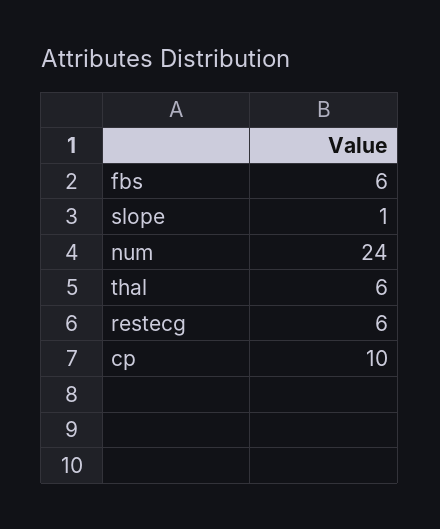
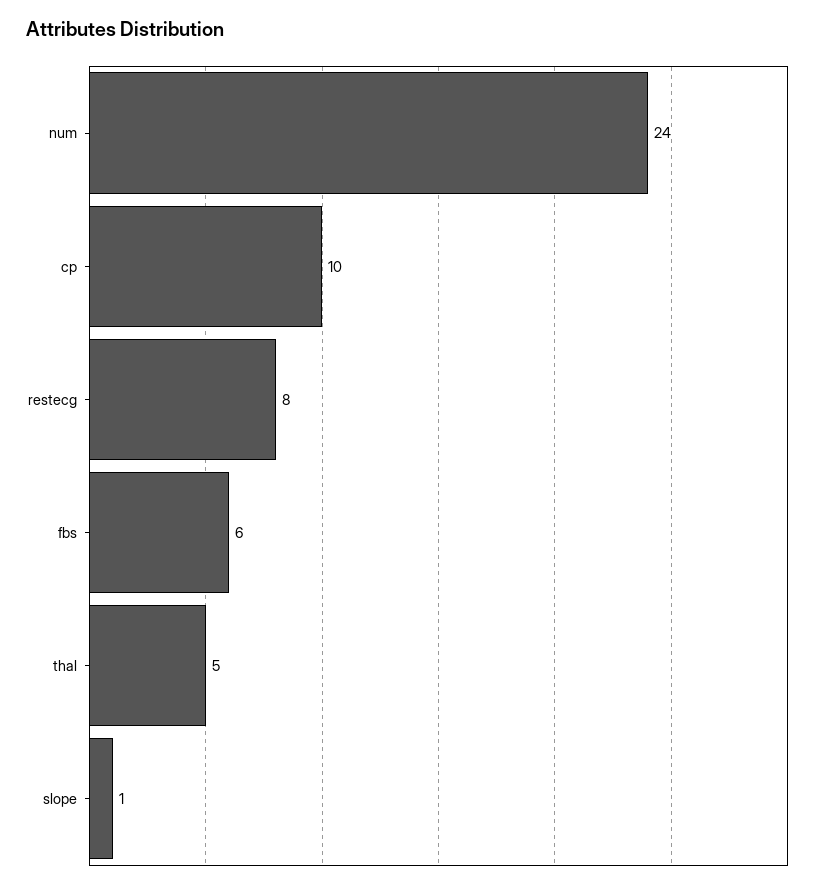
  {
    "fbs": 6,
    "slope": 1,
    "num": 24,
-   "thal": 6,
+   "thal": 5,
-   "restecg": 6,
+   "restecg": 8,
    "cp": 10
  }

